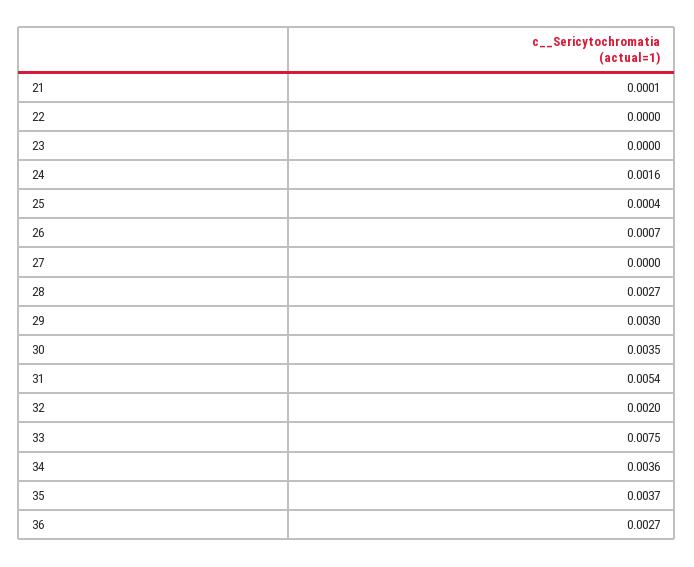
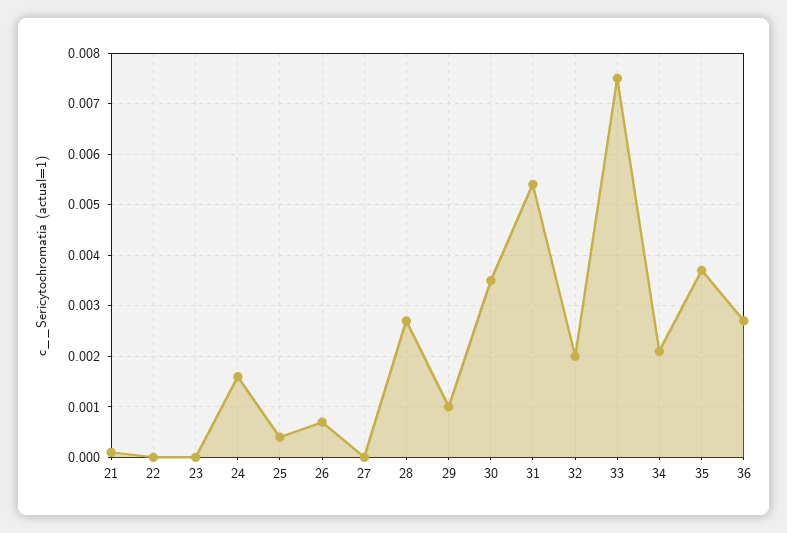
  {
    "21": 0.0001,
    "22": 0,
    "23": 0,
    "24": 0.0016,
    "25": 0.0004,
    "26": 0.0007,
    "27": 0,
    "28": 0.0027,
-   "29": 0.003,
+   "29": 0.001,
    "30": 0.0035,
    "31": 0.0054,
    "32": 0.002,
    "33": 0.0075,
-   "34": 0.0036,
+   "34": 0.002,
    "35": 0.0037,
    "36": 0.0027
  }

